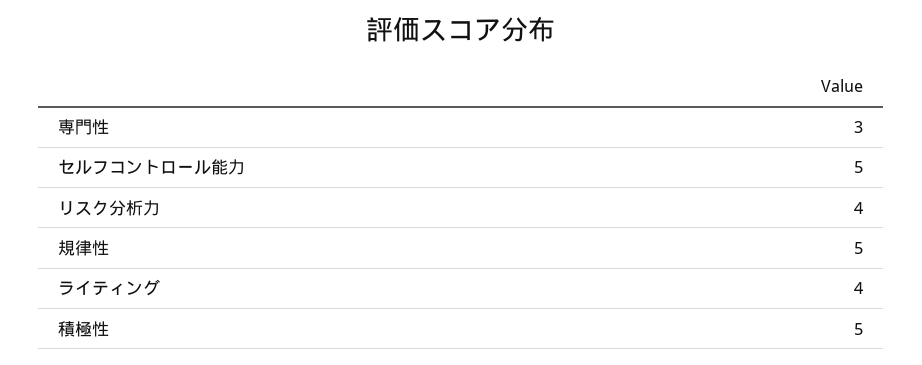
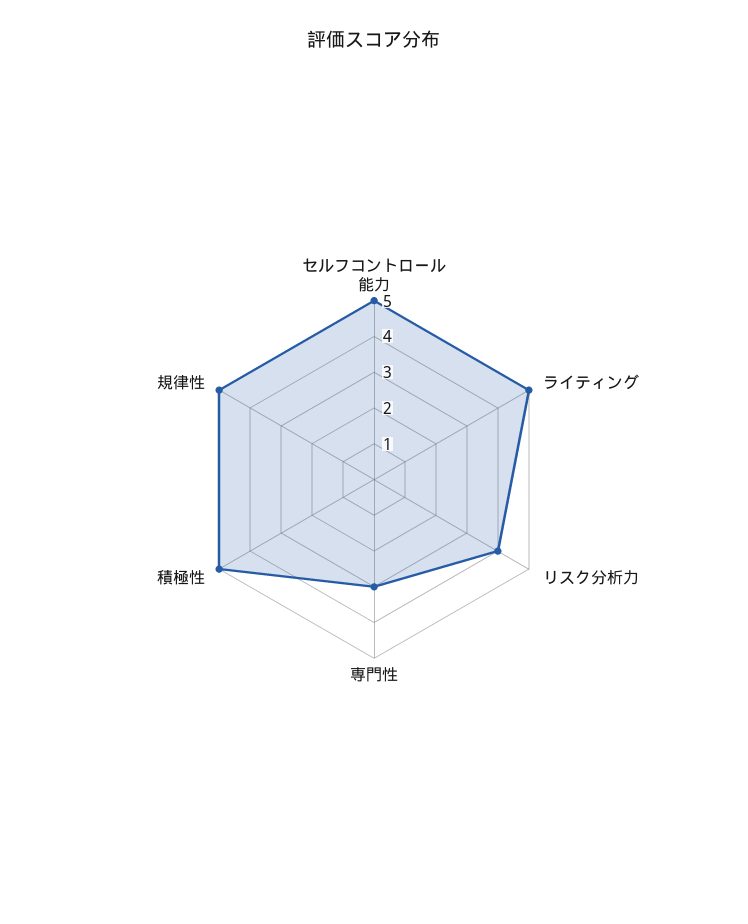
  {
    "専門性": 3,
    "セルフコントロール能力": 5,
    "リスク分析力": 4,
    "規律性": 5,
-   "ライティング": 4,
+   "ライティング": 5,
    "積極性": 5
  }

